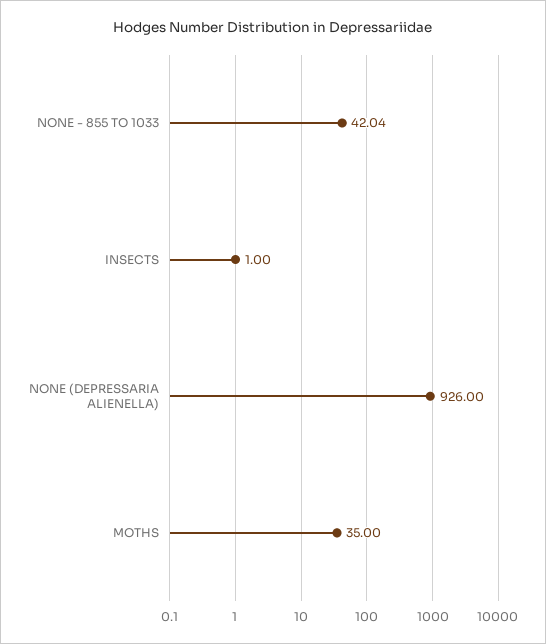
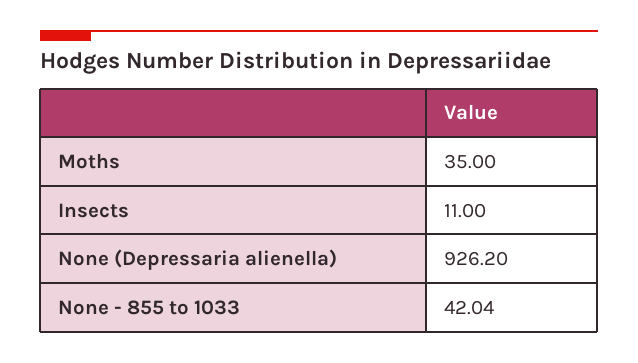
  {
    "NONE - 855 TO 1033": 42.04,
-   "INSECTS": 1,
+   "INSECTS": 11,
-   "NONE (DEPRESSARIA ALIENELLA)": 926,
+   "NONE (DEPRESSARIA ALIENELLA)": 926.2,
    "MOTHS": 35
  }

